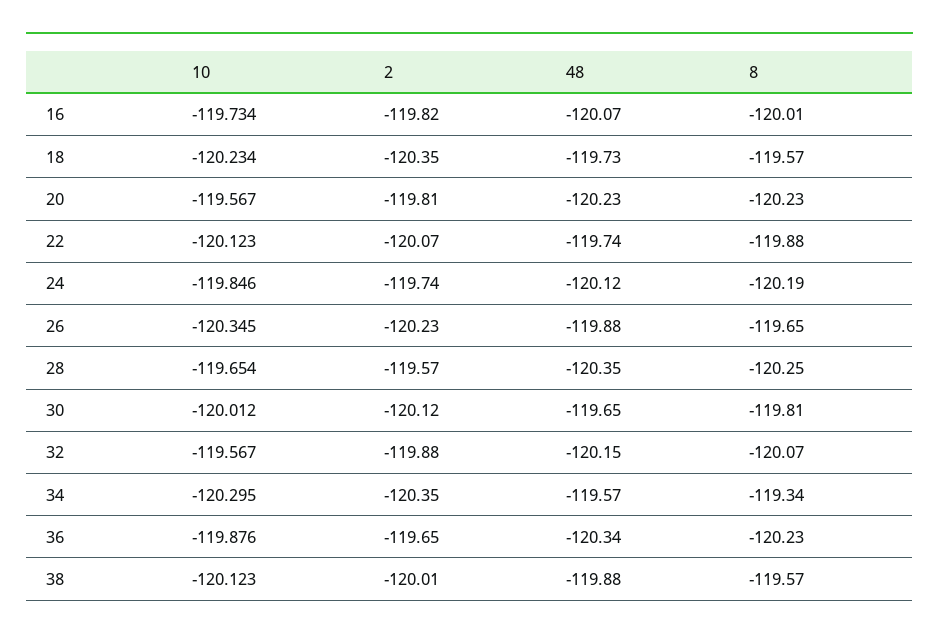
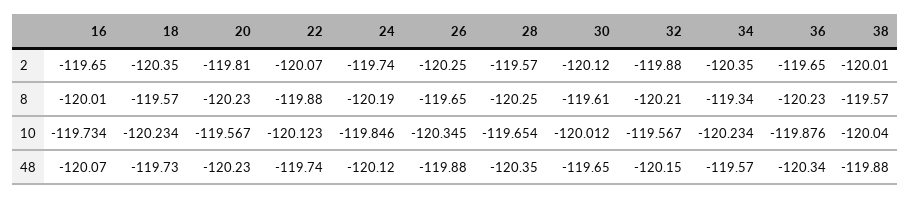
  {
    "10": {
      "16": -119.734,
      "18": -120.234,
      "20": -119.567,
      "22": -120.123,
      "24": -119.846,
      "26": -120.345,
      "28": -119.654,
      "30": -120.012,
      "32": -119.567,
-     "34": -120.295,
+     "34": -120.234,
      "36": -119.876,
-     "38": -120.123
+     "38": -120.04
    },
    "2": {
-     "16": -119.82,
+     "16": -119.65,
      "18": -120.35,
      "20": -119.81,
      "22": -120.07,
      "24": -119.74,
-     "26": -120.23,
+     "26": -120.25,
      "28": -119.57,
      "30": -120.12,
      "32": -119.88,
      "34": -120.35,
      "36": -119.65,
      "38": -120.01
    },
    "48": {
      "16": -120.07,
      "18": -119.73,
      "20": -120.23,
      "22": -119.74,
      "24": -120.12,
      "26": -119.88,
      "28": -120.35,
      "30": -119.65,
      "32": -120.15,
      "34": -119.57,
      "36": -120.34,
      "38": -119.88
    },
    "8": {
      "16": -120.01,
      "18": -119.57,
      "20": -120.23,
      "22": -119.88,
      "24": -120.19,
      "26": -119.65,
      "28": -120.25,
-     "30": -119.81,
+     "30": -119.61,
-     "32": -120.07,
+     "32": -120.21,
      "34": -119.34,
      "36": -120.23,
      "38": -119.57
    }
  }

